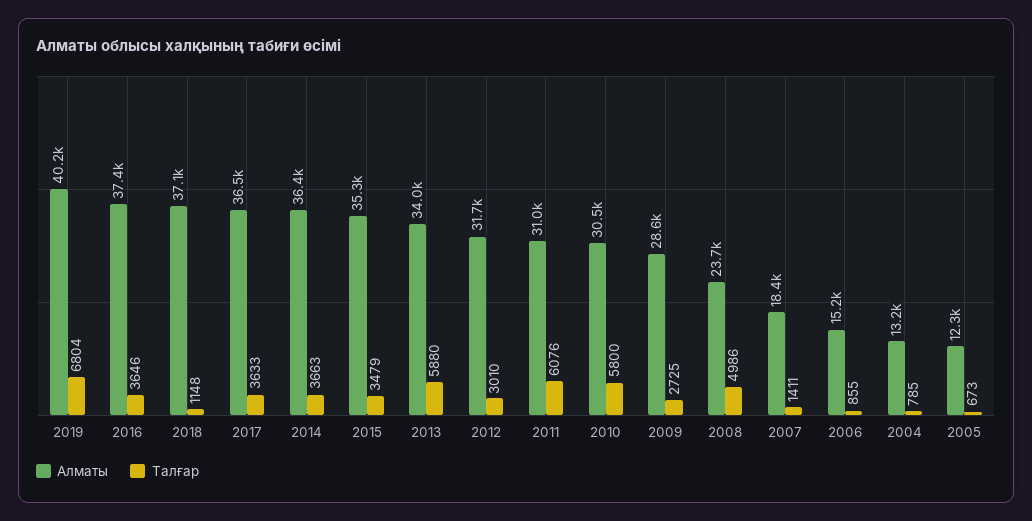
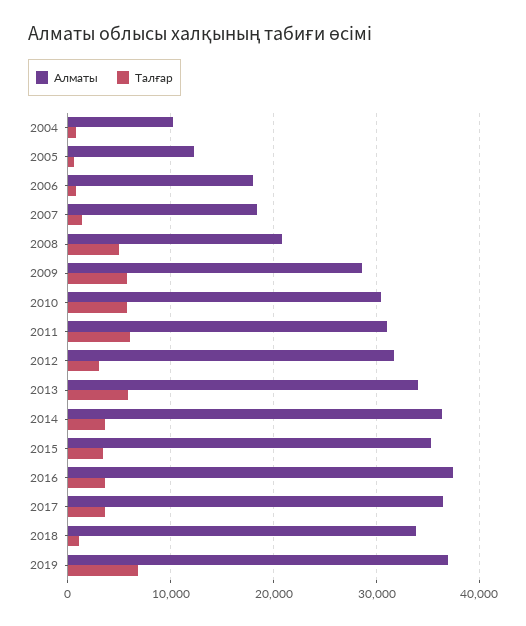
  {
    "Алматы": {
-     "2019": 40200,
+     "2019": 37000,
      "2016": 37400,
-     "2018": 37100,
+     "2018": 34000,
      "2017": 36500,
      "2014": 36400,
      "2015": 35300,
      "2013": 34000,
      "2012": 31700,
      "2011": 31000,
      "2010": 30500,
      "2009": 28600,
-     "2008": 23700,
+     "2008": 21000,
      "2007": 18400,
-     "2006": 15200,
+     "2006": 18000,
-     "2004": 13200,
+     "2004": 10000,
      "2005": 12300
    },
    "Талғар": {
      "2019": 6804,
      "2016": 3646,
      "2018": 1148,
      "2017": 3633,
      "2014": 3663,
      "2015": 3479,
      "2013": 5880,
      "2012": 3010,
      "2011": 6076,
      "2010": 5800,
-     "2009": 2725,
+     "2009": 6000,
      "2008": 4986,
      "2007": 1411,
      "2006": 855,
      "2004": 785,
      "2005": 673
    }
  }

